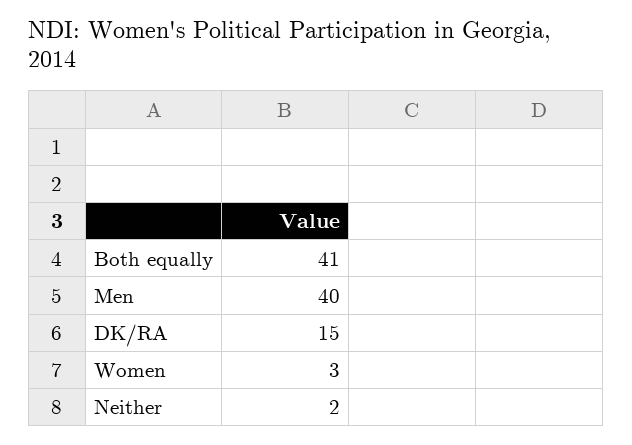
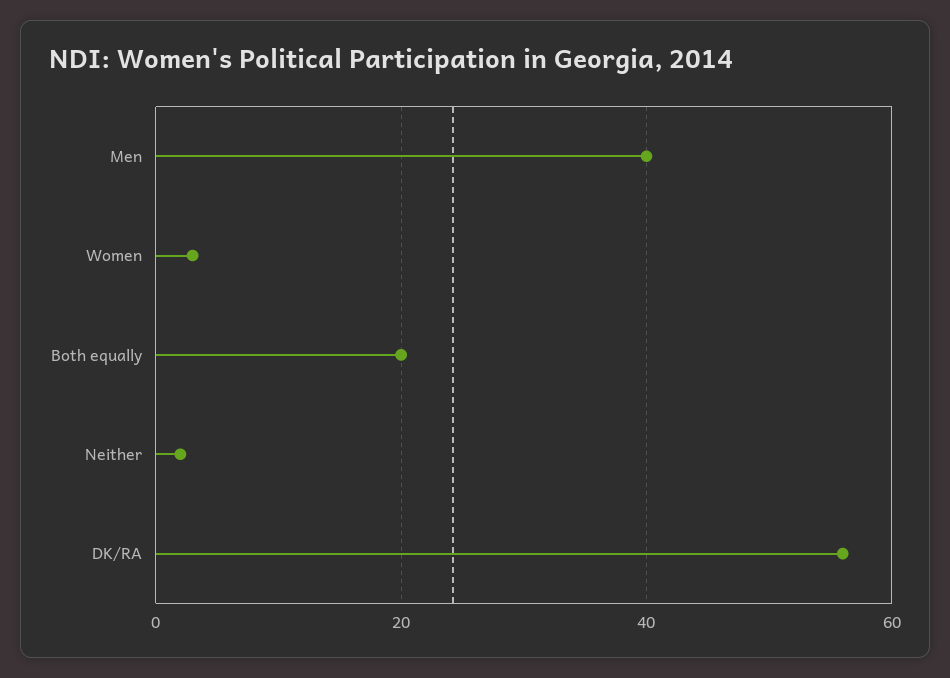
  {
-   "Both equally": 41,
+   "Both equally": 20,
    "Men": 40,
-   "DK/RA": 15,
+   "DK/RA": 55,
    "Women": 3,
    "Neither": 2
  }

